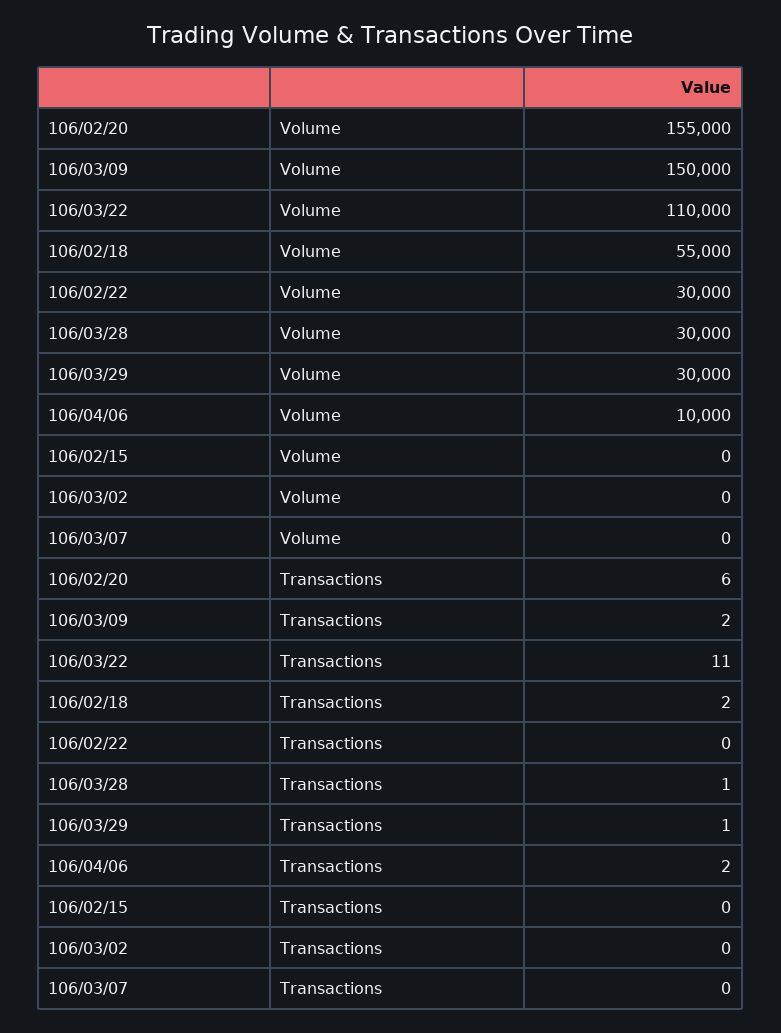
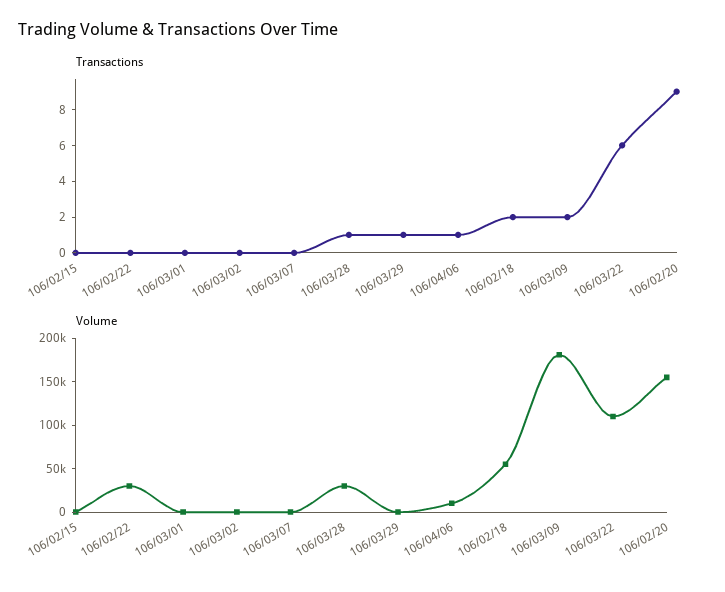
  {
    "Volume": {
      "106/02/20": 155000,
-     "106/03/09": 150000,
+     "106/03/09": 180000,
      "106/03/22": 110000,
      "106/02/18": 55000,
      "106/02/22": 30000,
      "106/03/28": 30000,
-     "106/03/29": 30000,
+     "106/03/29": 0,
      "106/04/06": 10000,
      "106/02/15": 0,
      "106/03/02": 0,
-     "106/03/07": 0
+     "106/03/07": 0,
+     "106/03/01": 0
    },
    "Transactions": {
-     "106/02/20": 6,
+     "106/02/20": 9,
      "106/03/09": 2,
-     "106/03/22": 11,
+     "106/03/22": 6,
      "106/02/18": 2,
      "106/02/22": 0,
      "106/03/28": 1,
      "106/03/29": 1,
-     "106/04/06": 2,
+     "106/04/06": 1,
      "106/02/15": 0,
      "106/03/02": 0,
-     "106/03/07": 0
+     "106/03/07": 0,
+     "106/03/01": 0
    }
  }

